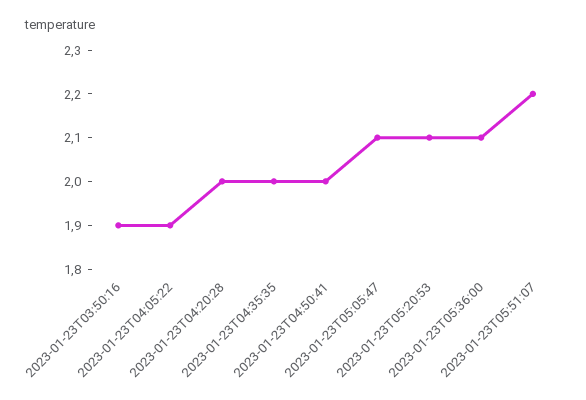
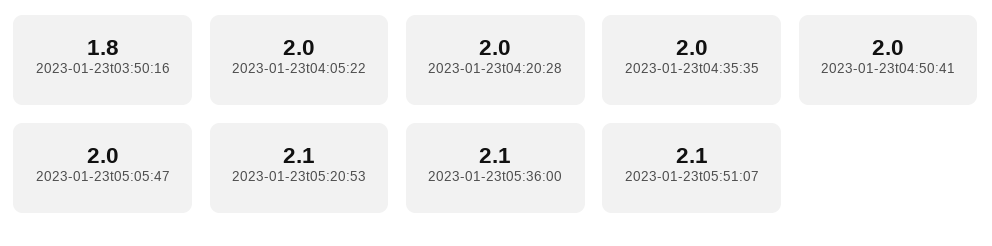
  {
-   "2023-01-23T03:50:16": 1.9,
+   "2023-01-23T03:50:16": 1.8,
-   "2023-01-23T04:05:22": 1.9,
+   "2023-01-23T04:05:22": 2,
    "2023-01-23T04:20:28": 2,
    "2023-01-23T04:35:35": 2,
    "2023-01-23T04:50:41": 2,
-   "2023-01-23T05:05:47": 2.1,
+   "2023-01-23T05:05:47": 2,
    "2023-01-23T05:20:53": 2.1,
    "2023-01-23T05:36:00": 2.1,
-   "2023-01-23T05:51:07": 2.2
+   "2023-01-23T05:51:07": 2.1
  }

